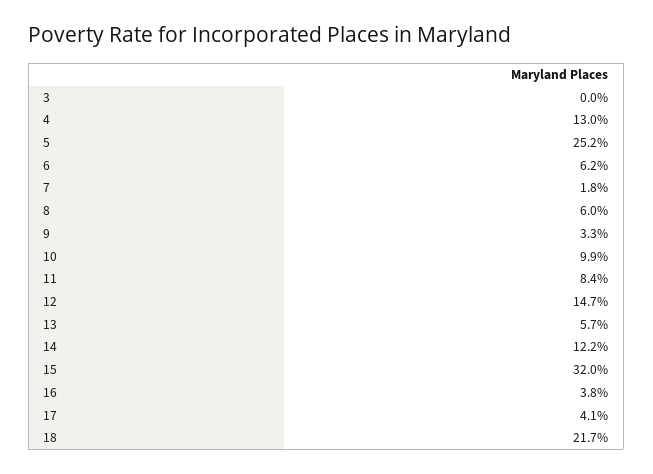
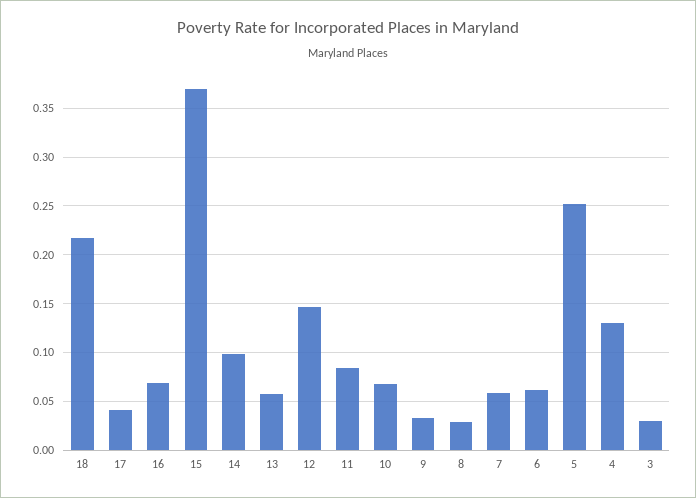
  {
-   "3": 0,
+   "3": 0.03,
    "4": 0.13,
    "5": 0.252,
    "6": 0.062,
-   "7": 0.018,
+   "7": 0.06,
-   "8": 0.06,
+   "8": 0.03,
    "9": 0.033,
-   "10": 0.099,
+   "10": 0.07,
    "11": 0.084,
    "12": 0.147,
    "13": 0.057,
-   "14": 0.122,
+   "14": 0.1,
-   "15": 0.32,
+   "15": 0.37,
-   "16": 0.038,
+   "16": 0.07,
    "17": 0.041,
    "18": 0.217
  }

